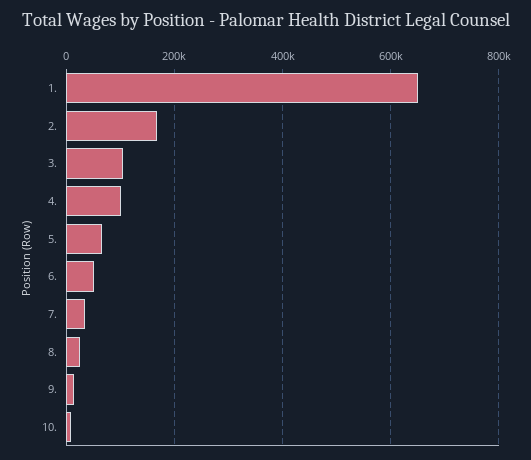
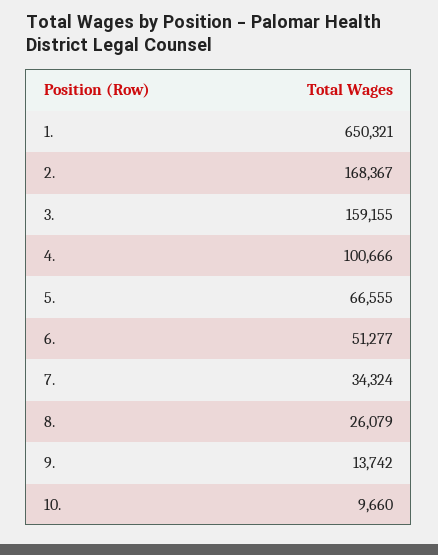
  {
    "1.": 650321,
    "2.": 168367,
-   "3.": 100000,
+   "3.": 159155,
    "4.": 100666,
    "5.": 66555,
    "6.": 51277,
    "7.": 34324,
    "8.": 26079,
    "9.": 13742,
    "10.": 9660
  }

